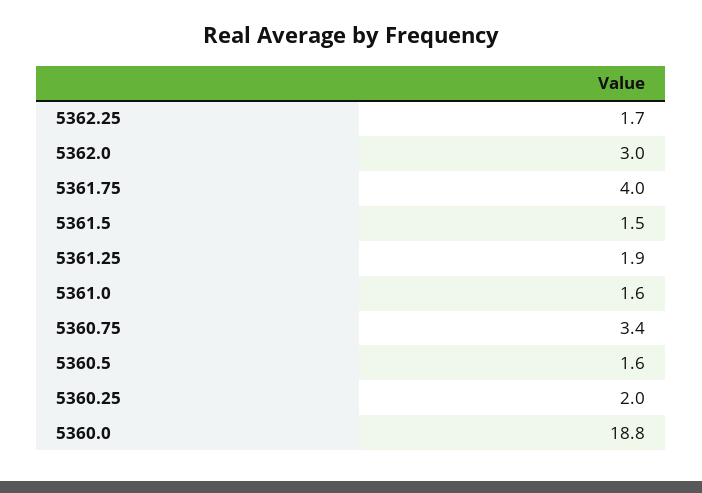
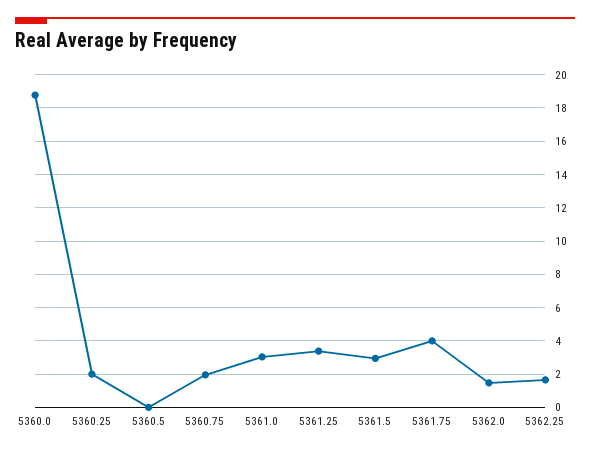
  {
    "5362.25": 1.7,
-   "5362.0": 3,
+   "5362.0": 1.5,
    "5361.75": 4,
-   "5361.5": 1.5,
+   "5361.5": 3,
-   "5361.25": 1.9,
+   "5361.25": 3.5,
-   "5361.0": 1.6,
+   "5361.0": 3,
-   "5360.75": 3.4,
+   "5360.75": 2,
-   "5360.5": 1.6,
+   "5360.5": 0,
    "5360.25": 2,
    "5360.0": 18.8
  }

